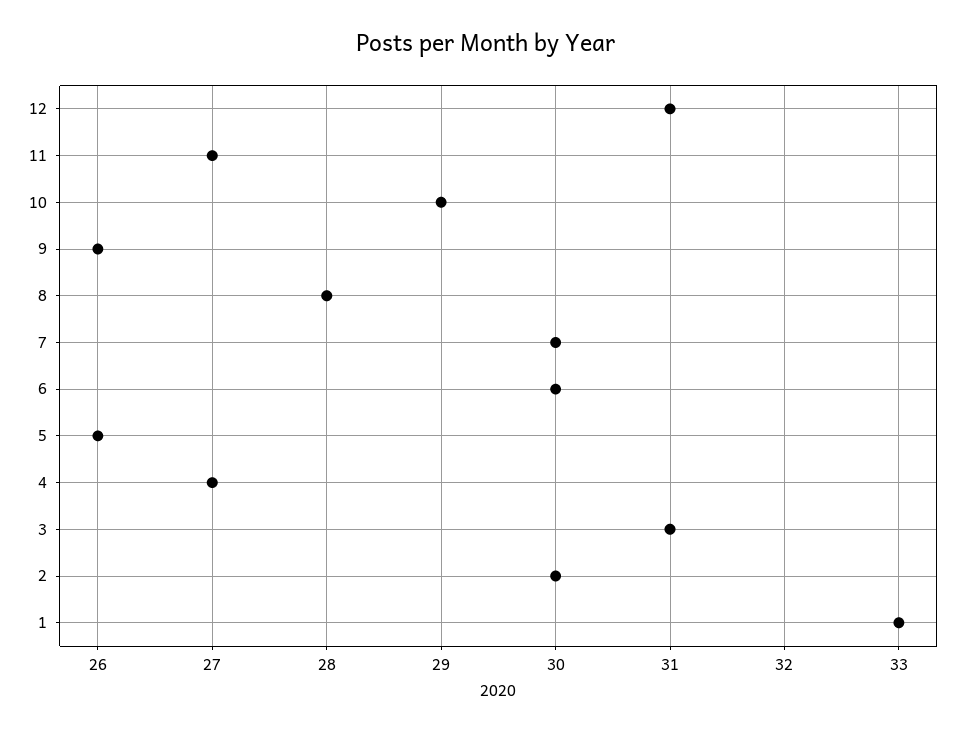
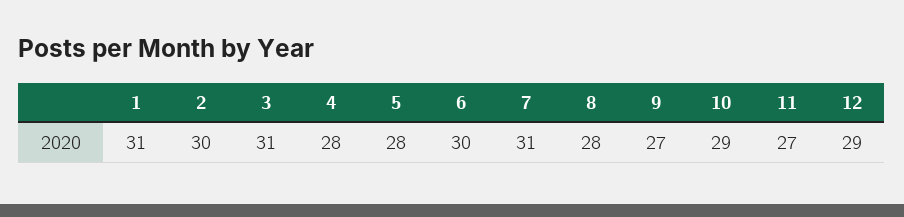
  {
-   "12": 31,
+   "12": 29,
    "11": 27,
    "10": 29,
-   "9": 26,
+   "9": 27,
    "8": 28,
-   "7": 30,
+   "7": 31,
    "6": 30,
-   "5": 26,
+   "5": 28,
-   "4": 27,
+   "4": 28,
    "3": 31,
    "2": 30,
-   "1": 33
+   "1": 31
  }

